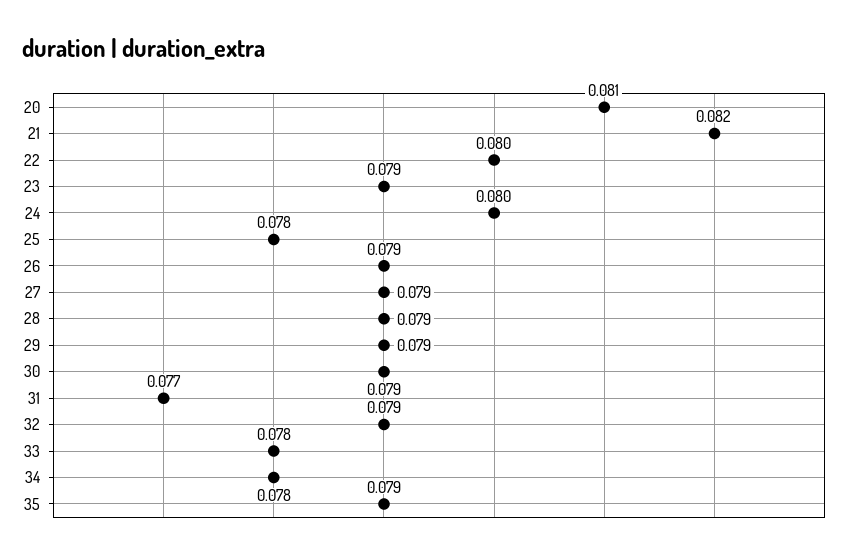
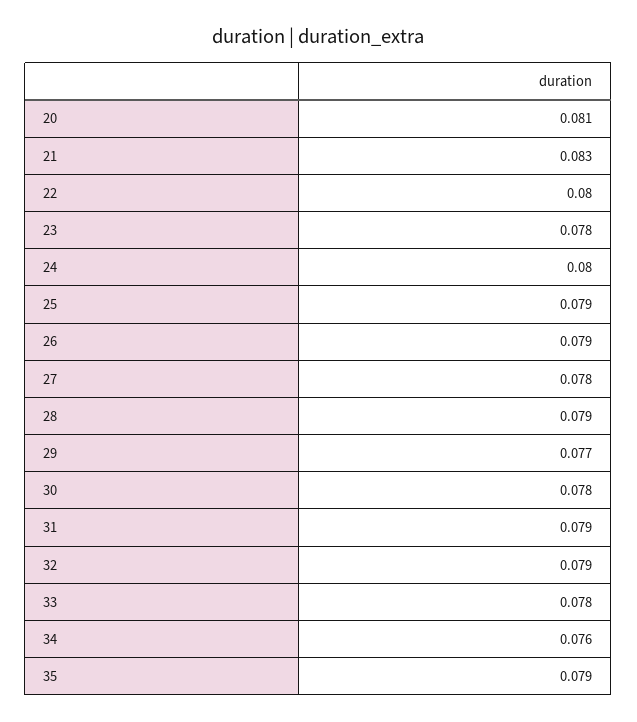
  {
    "20": 0.081,
-   "21": 0.082,
+   "21": 0.083,
    "22": 0.08,
-   "23": 0.079,
+   "23": 0.078,
    "24": 0.08,
-   "25": 0.078,
+   "25": 0.079,
    "26": 0.079,
-   "27": 0.079,
+   "27": 0.078,
    "28": 0.079,
-   "29": 0.079,
+   "29": 0.077,
-   "30": 0.079,
+   "30": 0.078,
-   "31": 0.077,
+   "31": 0.079,
    "32": 0.079,
    "33": 0.078,
-   "34": 0.078,
+   "34": 0.076,
    "35": 0.079
  }

